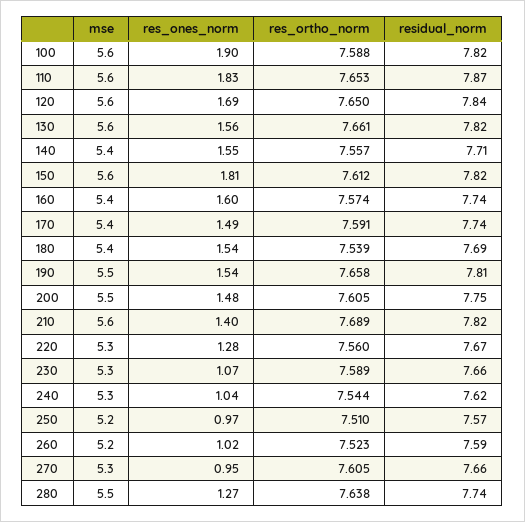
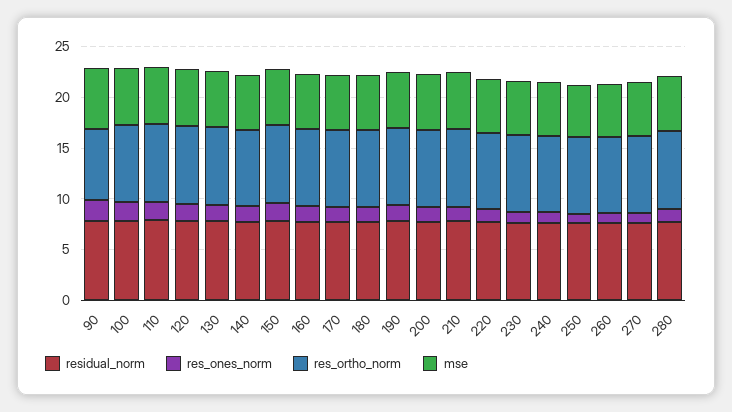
  {
    "mse": {
      "100": 5.6,
      "110": 5.6,
      "120": 5.6,
      "130": 5.6,
      "140": 5.4,
      "150": 5.6,
      "160": 5.4,
      "170": 5.4,
      "180": 5.4,
      "190": 5.5,
      "200": 5.5,
      "210": 5.6,
      "220": 5.3,
      "230": 5.3,
      "240": 5.3,
      "250": 5.2,
      "260": 5.2,
      "270": 5.3,
-     "280": 5.5
+     "280": 5.5,
+     "90": 6
    },
    "res_ones_norm": {
      "100": 1.9,
      "110": 1.83,
      "120": 1.69,
      "130": 1.56,
      "140": 1.55,
      "150": 1.81,
      "160": 1.6,
      "170": 1.49,
      "180": 1.54,
      "190": 1.54,
      "200": 1.48,
      "210": 1.4,
      "220": 1.28,
      "230": 1.07,
      "240": 1.04,
      "250": 0.97,
      "260": 1.02,
      "270": 0.95,
-     "280": 1.27
+     "280": 1.27,
+     "90": 2
    },
    "res_ortho_norm": {
      "100": 7.588,
      "110": 7.653,
      "120": 7.65,
      "130": 7.661,
      "140": 7.557,
      "150": 7.612,
      "160": 7.574,
      "170": 7.591,
      "180": 7.539,
      "190": 7.658,
      "200": 7.605,
      "210": 7.689,
      "220": 7.56,
      "230": 7.589,
      "240": 7.544,
      "250": 7.51,
      "260": 7.523,
      "270": 7.605,
-     "280": 7.638
+     "280": 7.638,
+     "90": 7
    },
    "residual_norm": {
      "100": 7.82,
      "110": 7.87,
      "120": 7.84,
      "130": 7.82,
      "140": 7.71,
      "150": 7.82,
      "160": 7.74,
      "170": 7.74,
      "180": 7.69,
      "190": 7.81,
      "200": 7.75,
      "210": 7.82,
      "220": 7.67,
      "230": 7.66,
      "240": 7.62,
      "250": 7.57,
      "260": 7.59,
      "270": 7.66,
-     "280": 7.74
+     "280": 7.74,
+     "90": 8
    }
  }

